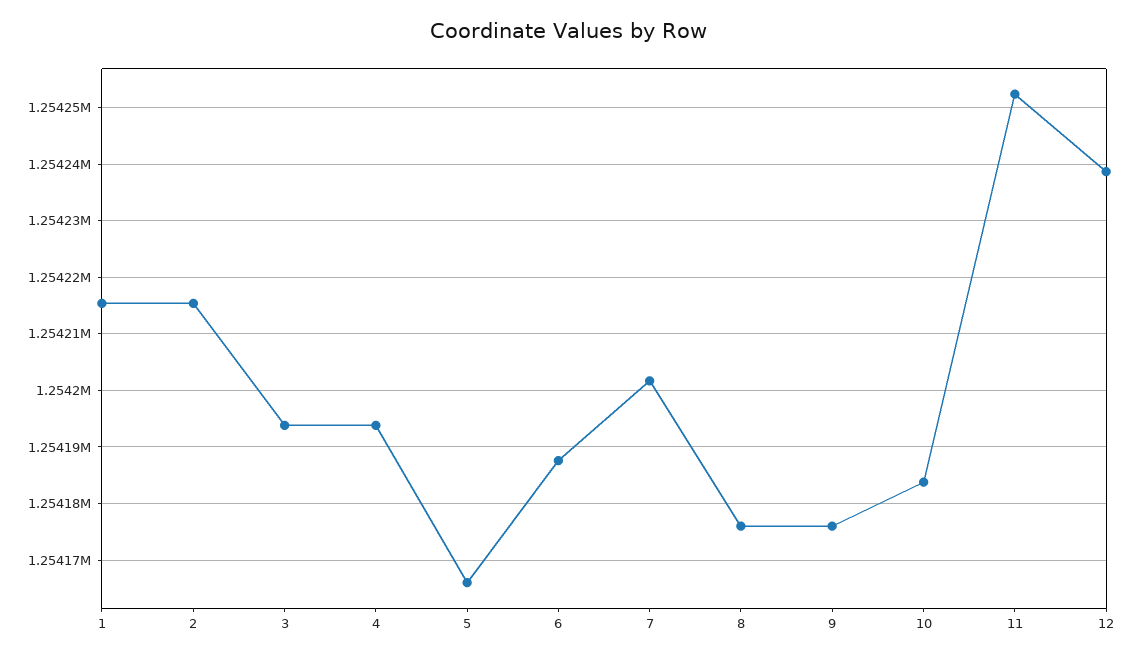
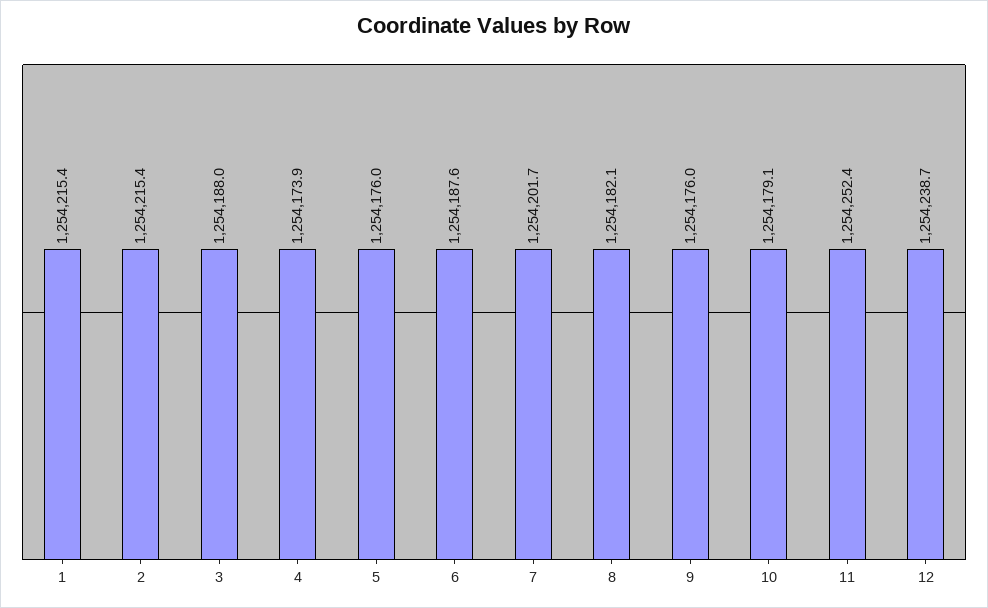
  {
    "1": 1254215.4,
    "2": 1254215.4,
-   "3": 1254194,
+   "3": 1254188,
-   "4": 1254194,
+   "4": 1254173.9,
-   "5": 1254166,
+   "5": 1254176,
    "6": 1254187.6,
    "7": 1254201.7,
-   "8": 1254176,
+   "8": 1254182.1,
    "9": 1254176,
-   "10": 1254184,
+   "10": 1254179.1,
    "11": 1254252.4,
    "12": 1254238.7
  }

